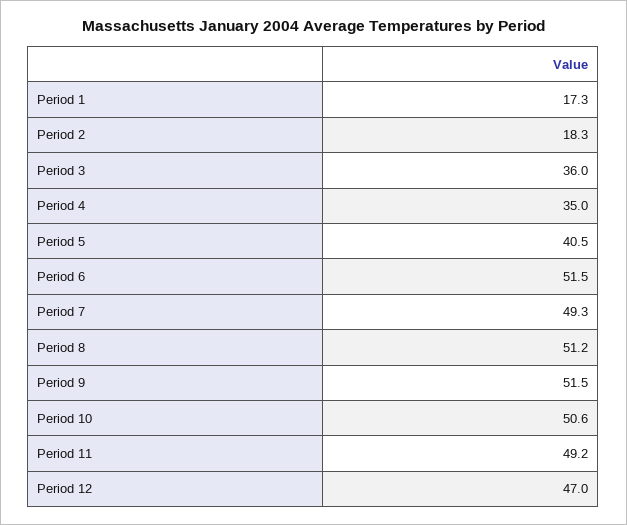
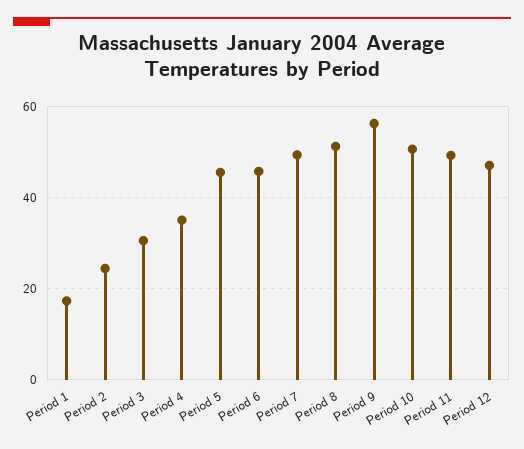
  {
    "Period 1": 17.3,
-   "Period 2": 18.3,
+   "Period 2": 24,
-   "Period 3": 36,
+   "Period 3": 30,
    "Period 4": 35,
-   "Period 5": 40.5,
+   "Period 5": 46,
-   "Period 6": 51.5,
+   "Period 6": 46,
    "Period 7": 49.3,
    "Period 8": 51.2,
-   "Period 9": 51.5,
+   "Period 9": 56,
    "Period 10": 50.6,
    "Period 11": 49.2,
    "Period 12": 47
  }

